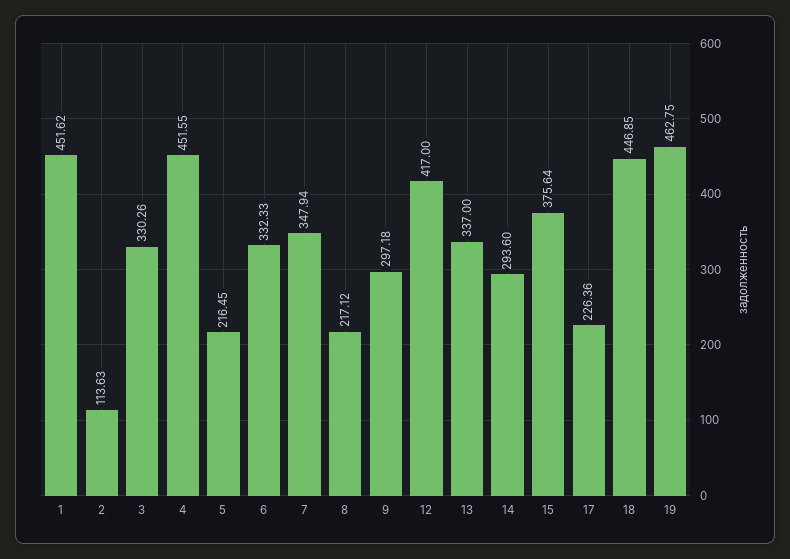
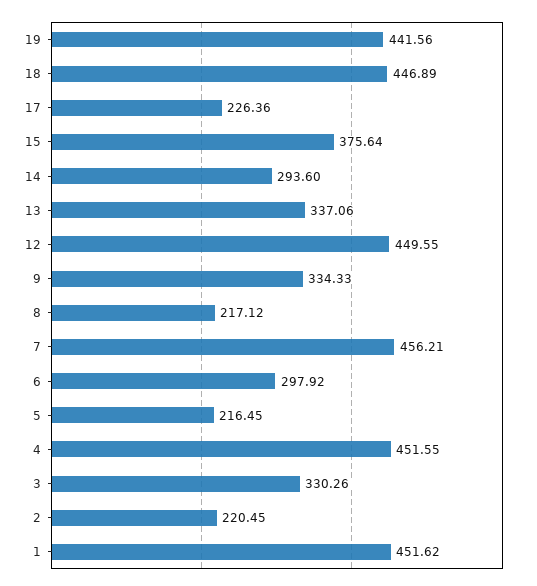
  {
    "1": 451.62,
-   "2": 113.63,
+   "2": 220.45,
    "3": 330.26,
    "4": 451.55,
    "5": 216.45,
-   "6": 332.33,
+   "6": 297.92,
-   "7": 347.94,
+   "7": 456.21,
    "8": 217.12,
-   "9": 297.18,
+   "9": 334.33,
-   "12": 417,
+   "12": 449.55,
-   "13": 337,
+   "13": 337.06,
    "14": 293.6,
    "15": 375.64,
    "17": 226.36,
-   "18": 446.85,
+   "18": 446.89,
-   "19": 462.75
+   "19": 441.56
  }

